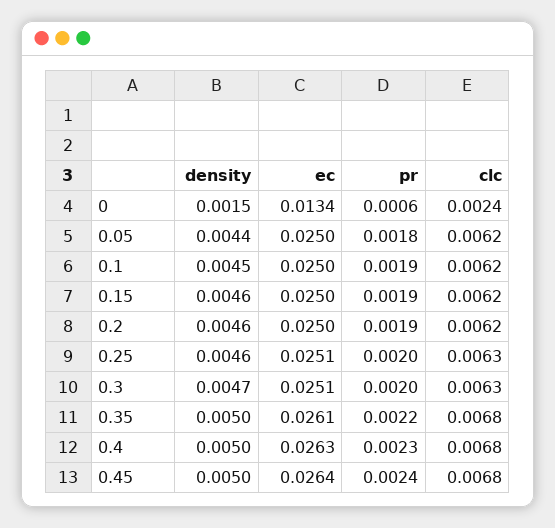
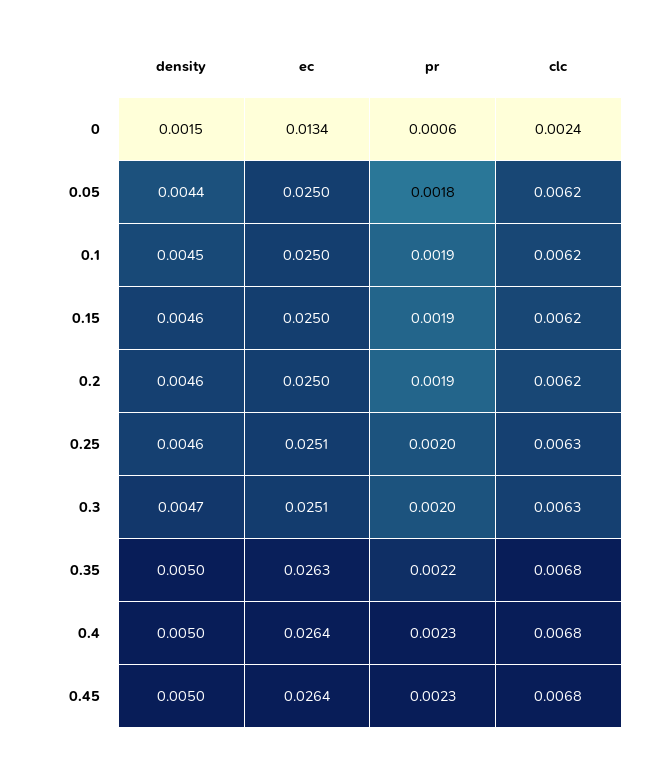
  {
    "density": {
      "0": 0.0015,
      "0.05": 0.0044,
      "0.1": 0.0045,
      "0.15": 0.0046,
      "0.2": 0.0046,
      "0.25": 0.0046,
      "0.3": 0.0047,
      "0.35": 0.005,
      "0.4": 0.005,
      "0.45": 0.005
    },
    "ec": {
      "0": 0.0134,
      "0.05": 0.025,
      "0.1": 0.025,
      "0.15": 0.025,
      "0.2": 0.025,
      "0.25": 0.0251,
      "0.3": 0.0251,
-     "0.35": 0.0261,
+     "0.35": 0.0263,
-     "0.4": 0.0263,
+     "0.4": 0.0264,
      "0.45": 0.0264
    },
    "pr": {
      "0": 0.0006,
      "0.05": 0.0018,
      "0.1": 0.0019,
      "0.15": 0.0019,
      "0.2": 0.0019,
      "0.25": 0.002,
      "0.3": 0.002,
      "0.35": 0.0022,
      "0.4": 0.0023,
-     "0.45": 0.0024
+     "0.45": 0.0023
    },
    "clc": {
      "0": 0.0024,
      "0.05": 0.0062,
      "0.1": 0.0062,
      "0.15": 0.0062,
      "0.2": 0.0062,
      "0.25": 0.0063,
      "0.3": 0.0063,
      "0.35": 0.0068,
      "0.4": 0.0068,
      "0.45": 0.0068
    }
  }

